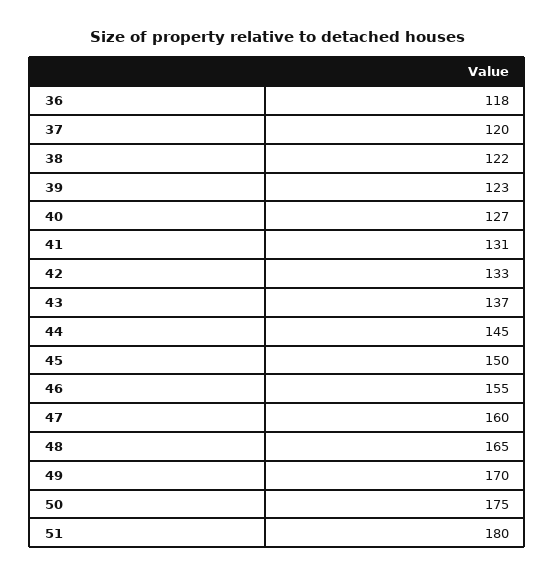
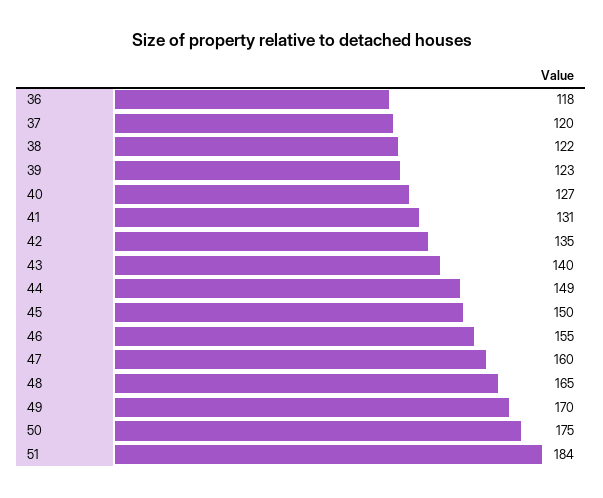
  {
    "36": 118,
    "37": 120,
    "38": 122,
    "39": 123,
    "40": 127,
    "41": 131,
-   "42": 133,
+   "42": 135,
-   "43": 137,
+   "43": 140,
-   "44": 145,
+   "44": 149,
    "45": 150,
    "46": 155,
    "47": 160,
    "48": 165,
    "49": 170,
    "50": 175,
-   "51": 180
+   "51": 184
  }

